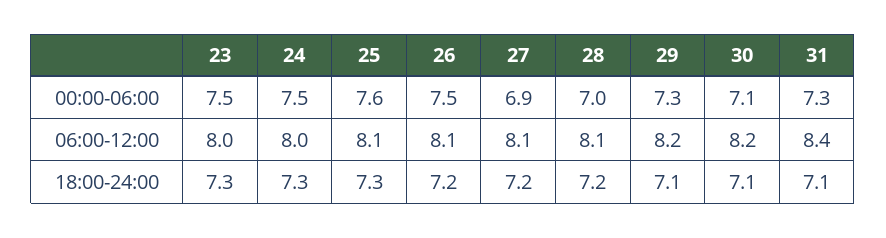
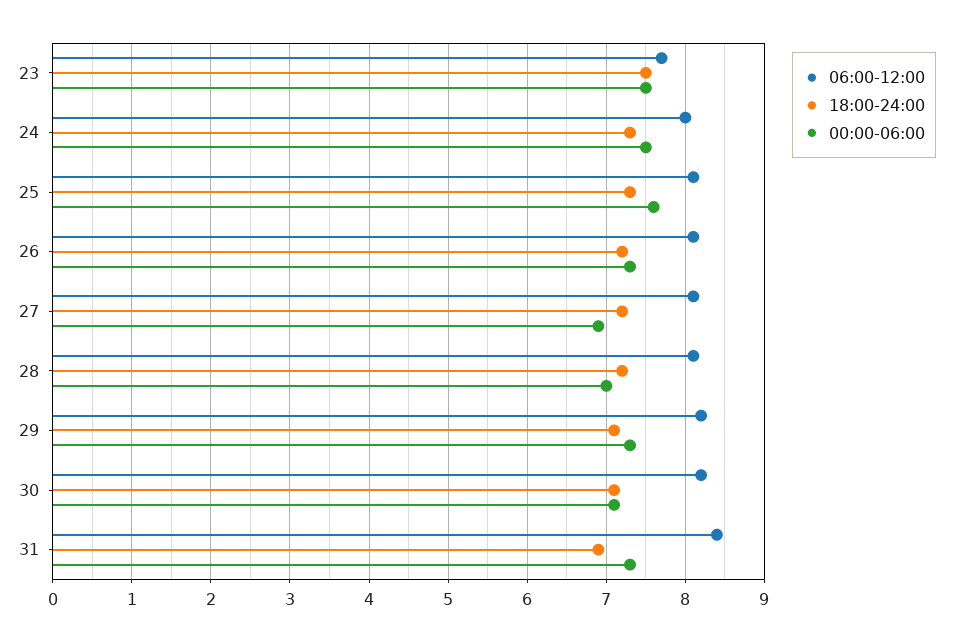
  {
    "00:00-06:00": {
      "23": 7.5,
      "24": 7.5,
      "25": 7.6,
-     "26": 7.5,
+     "26": 7.3,
      "27": 6.9,
      "28": 7,
      "29": 7.3,
      "30": 7.1,
      "31": 7.3
    },
    "06:00-12:00": {
-     "23": 8,
+     "23": 7.7,
      "24": 8,
      "25": 8.1,
      "26": 8.1,
      "27": 8.1,
      "28": 8.1,
      "29": 8.2,
      "30": 8.2,
      "31": 8.4
    },
    "18:00-24:00": {
-     "23": 7.3,
+     "23": 7.5,
      "24": 7.3,
      "25": 7.3,
      "26": 7.2,
      "27": 7.2,
      "28": 7.2,
      "29": 7.1,
      "30": 7.1,
-     "31": 7.1
+     "31": 6.9
    }
  }

